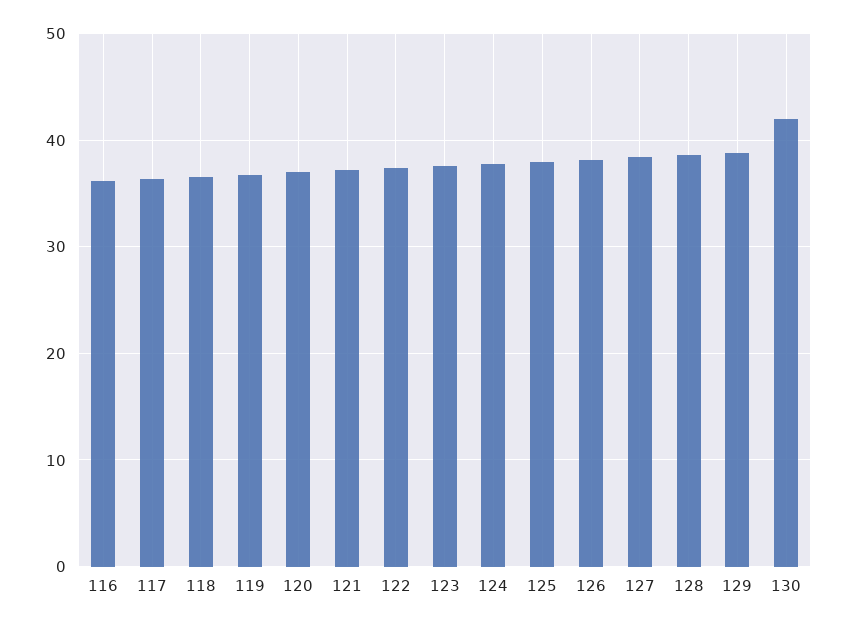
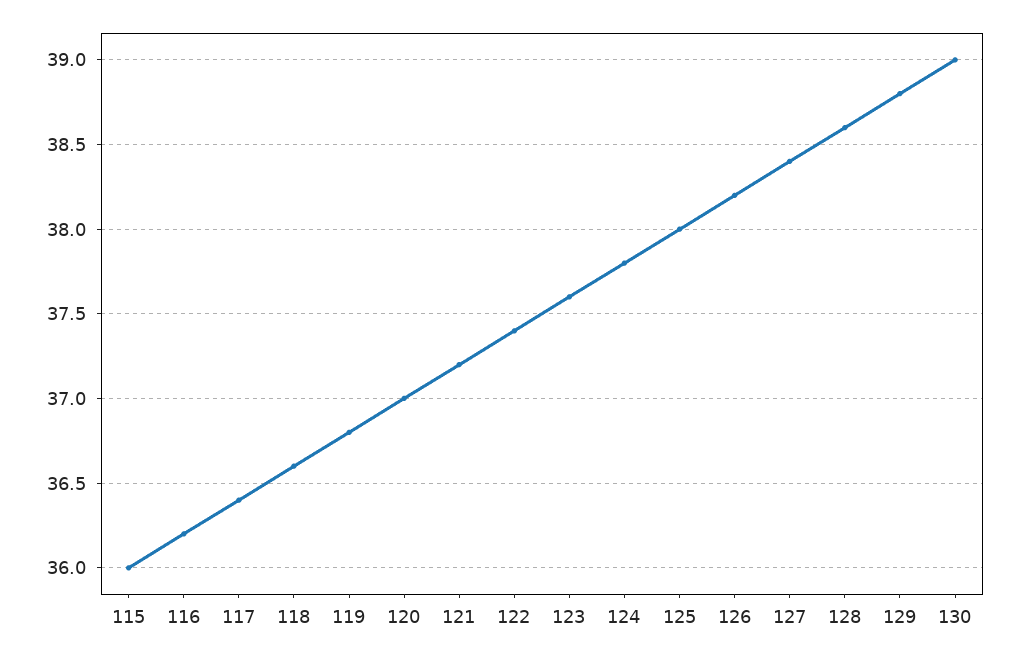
  {
    "116": 36.2,
    "117": 36.4,
    "118": 36.6,
    "119": 36.8,
    "120": 37,
    "121": 37.2,
    "122": 37.4,
    "123": 37.6,
    "124": 37.8,
    "125": 38,
    "126": 38.2,
    "127": 38.4,
    "128": 38.6,
    "129": 38.8,
-   "130": 42
+   "130": 39,
+   "115": 36
  }

